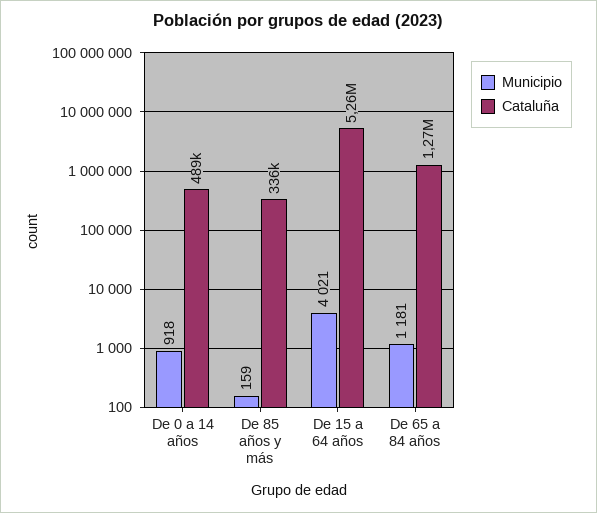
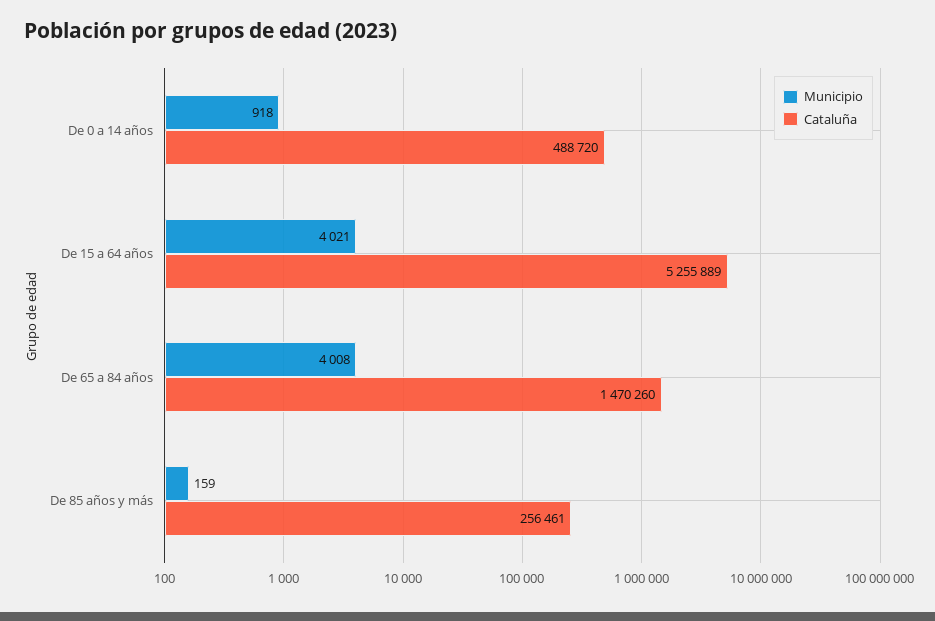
  {
    "Municipio": {
      "De 0 a 14 años": 918,
      "De 85 años y más": 159,
      "De 15 a 64 años": 4021,
-     "De 65 a 84 años": 1181
+     "De 65 a 84 años": 4008
    },
    "Cataluña": {
      "De 0 a 14 años": 488720,
-     "De 85 años y más": 336000,
+     "De 85 años y más": 256461,
      "De 15 a 64 años": 5255889,
-     "De 65 a 84 años": 1270000
+     "De 65 a 84 años": 1470260
    }
  }

